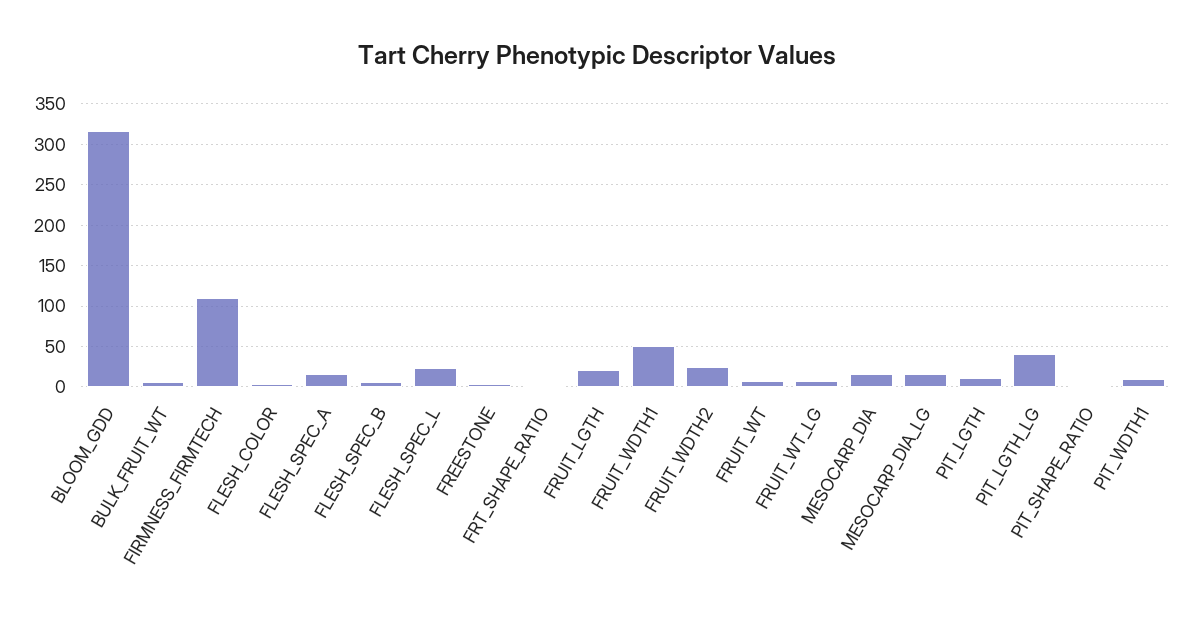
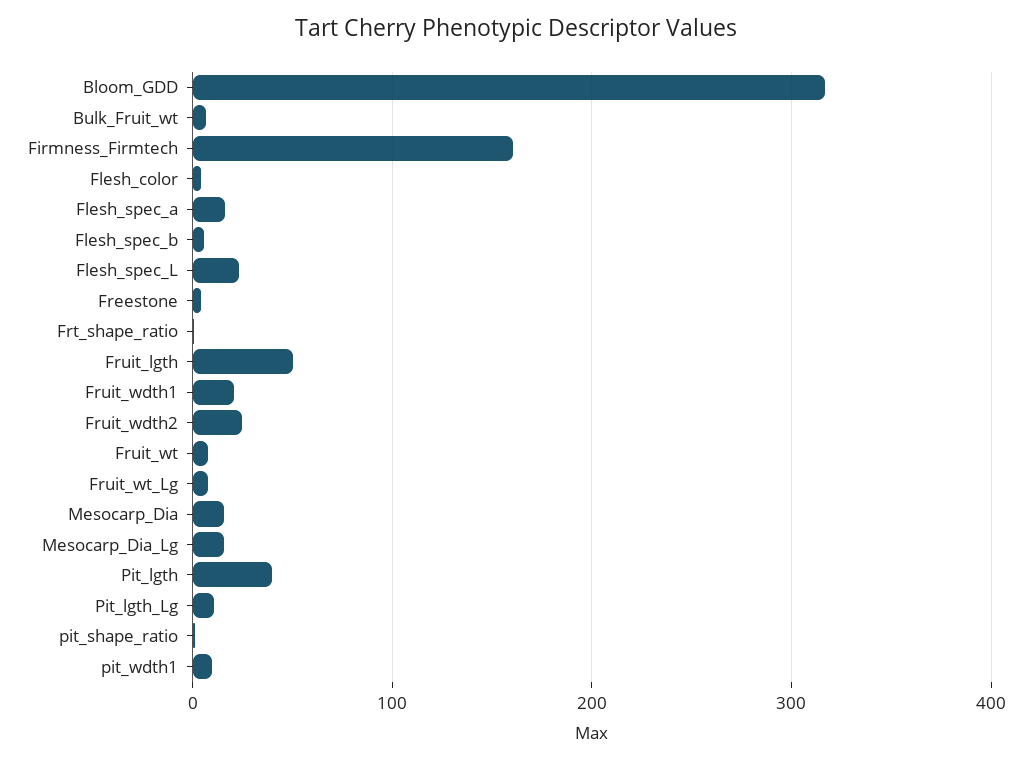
  {
    "BLOOM_GDD": 320,
    "BULK_FRUIT_WT": 10,
-   "FIRMNESS_FIRMTECH": 110,
+   "FIRMNESS_FIRMTECH": 160,
    "FLESH_COLOR": 0,
    "FLESH_SPEC_A": 20,
    "FLESH_SPEC_B": 10,
    "FLESH_SPEC_L": 20,
    "FREESTONE": 0,
    "FRT_SHAPE_RATIO": 0,
-   "FRUIT_LGTH": 20,
+   "FRUIT_LGTH": 50,
-   "FRUIT_WDTH1": 50,
+   "FRUIT_WDTH1": 20,
    "FRUIT_WDTH2": 20,
    "FRUIT_WT": 10,
    "FRUIT_WT_LG": 10,
    "MESOCARP_DIA": 20,
    "MESOCARP_DIA_LG": 20,
-   "PIT_LGTH": 10,
+   "PIT_LGTH": 40,
-   "PIT_LGTH_LG": 40,
+   "PIT_LGTH_LG": 10,
    "PIT_SHAPE_RATIO": 0,
    "PIT_WDTH1": 10
  }

